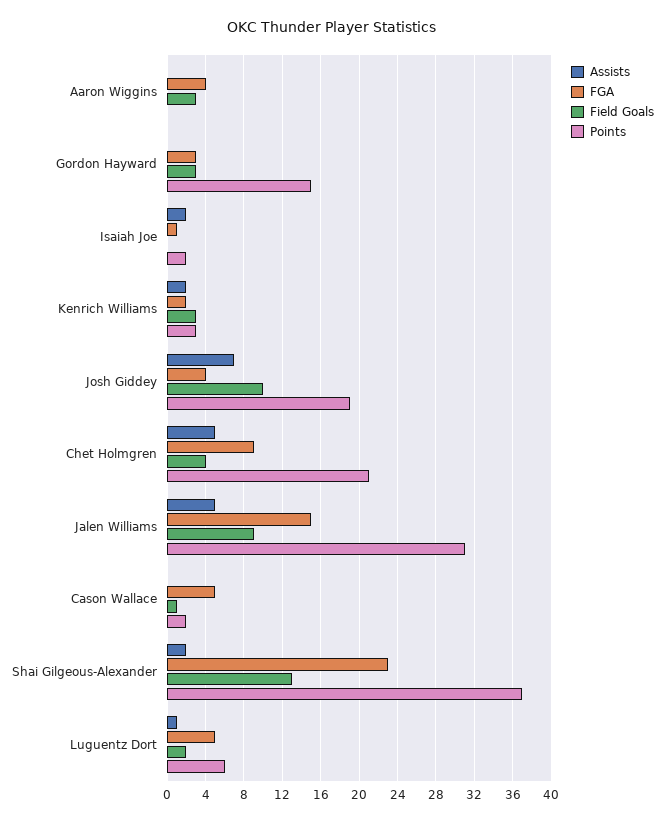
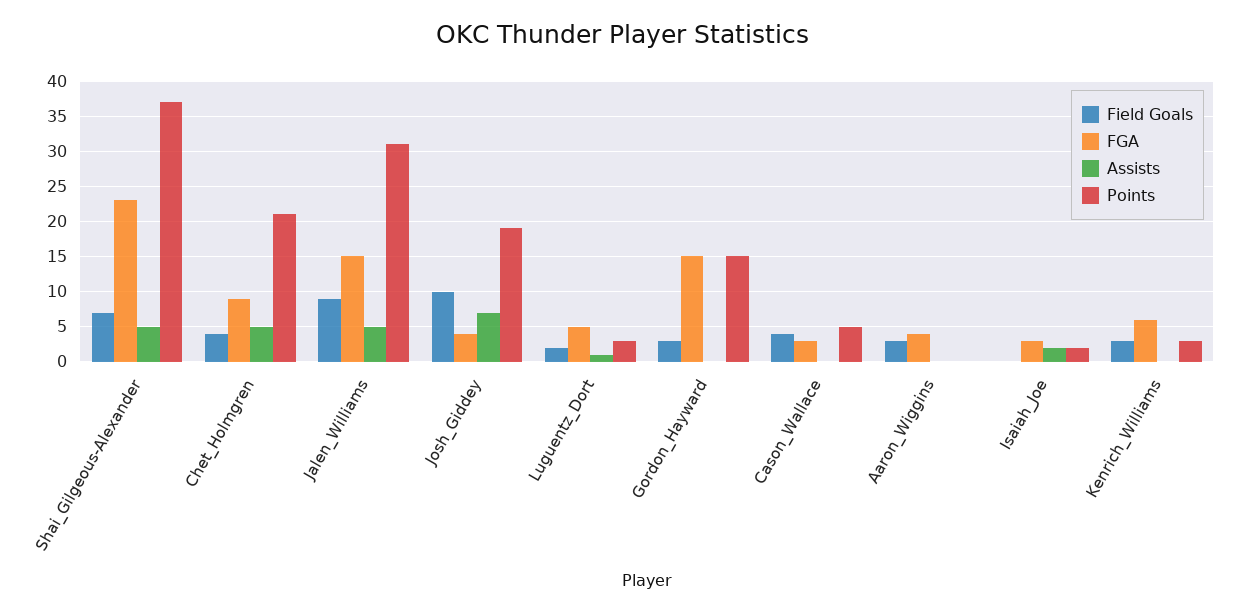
  {
    "Assists": {
      "Aaron Wiggins": 0,
      "Gordon Hayward": 0,
      "Isaiah Joe": 2,
-     "Kenrich Williams": 2,
+     "Kenrich Williams": 0,
      "Josh Giddey": 7,
      "Chet Holmgren": 5,
      "Jalen Williams": 5,
      "Cason Wallace": 0,
-     "Shai Gilgeous-Alexander": 2,
+     "Shai Gilgeous-Alexander": 5,
      "Luguentz Dort": 1
    },
    "FGA": {
      "Aaron Wiggins": 4,
-     "Gordon Hayward": 3,
+     "Gordon Hayward": 15,
-     "Isaiah Joe": 1,
+     "Isaiah Joe": 3,
-     "Kenrich Williams": 2,
+     "Kenrich Williams": 6,
      "Josh Giddey": 4,
      "Chet Holmgren": 9,
      "Jalen Williams": 15,
-     "Cason Wallace": 5,
+     "Cason Wallace": 3,
      "Shai Gilgeous-Alexander": 23,
      "Luguentz Dort": 5
    },
    "Field Goals": {
      "Aaron Wiggins": 3,
      "Gordon Hayward": 3,
      "Isaiah Joe": 0,
      "Kenrich Williams": 3,
      "Josh Giddey": 10,
      "Chet Holmgren": 4,
      "Jalen Williams": 9,
-     "Cason Wallace": 1,
+     "Cason Wallace": 4,
-     "Shai Gilgeous-Alexander": 13,
+     "Shai Gilgeous-Alexander": 7,
      "Luguentz Dort": 2
    },
    "Points": {
      "Aaron Wiggins": 0,
      "Gordon Hayward": 15,
      "Isaiah Joe": 2,
      "Kenrich Williams": 3,
      "Josh Giddey": 19,
      "Chet Holmgren": 21,
      "Jalen Williams": 31,
-     "Cason Wallace": 2,
+     "Cason Wallace": 5,
      "Shai Gilgeous-Alexander": 37,
-     "Luguentz Dort": 6
+     "Luguentz Dort": 3
    }
  }

